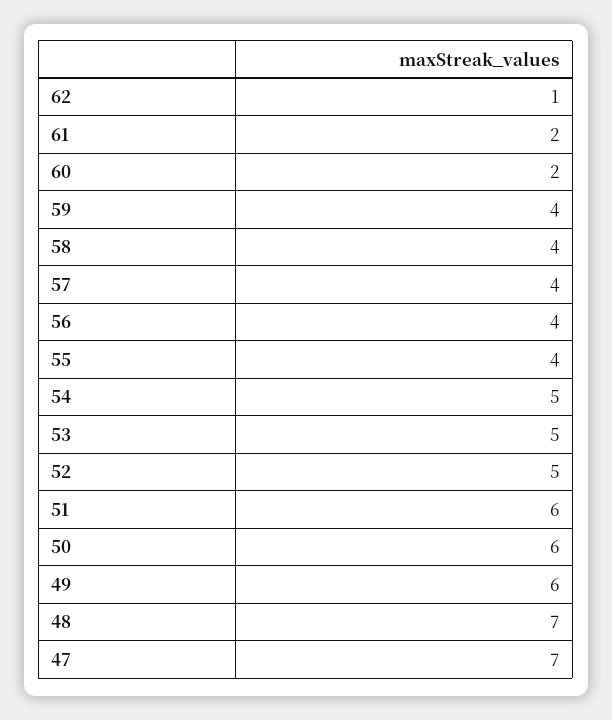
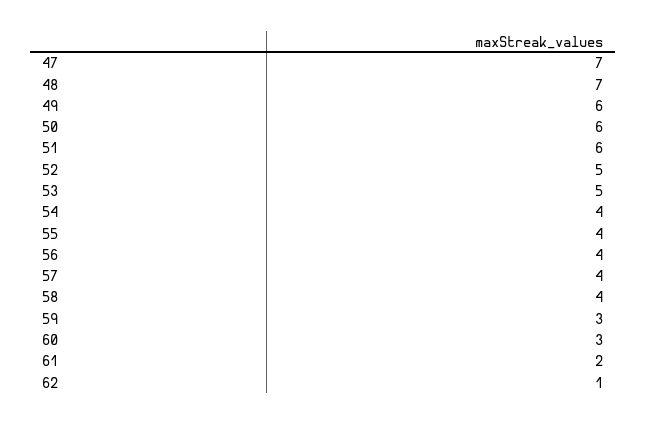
  {
    "62": 1,
    "61": 2,
-   "60": 2,
+   "60": 3,
-   "59": 4,
+   "59": 3,
    "58": 4,
    "57": 4,
    "56": 4,
    "55": 4,
-   "54": 5,
+   "54": 4,
    "53": 5,
    "52": 5,
    "51": 6,
    "50": 6,
    "49": 6,
    "48": 7,
    "47": 7
  }

